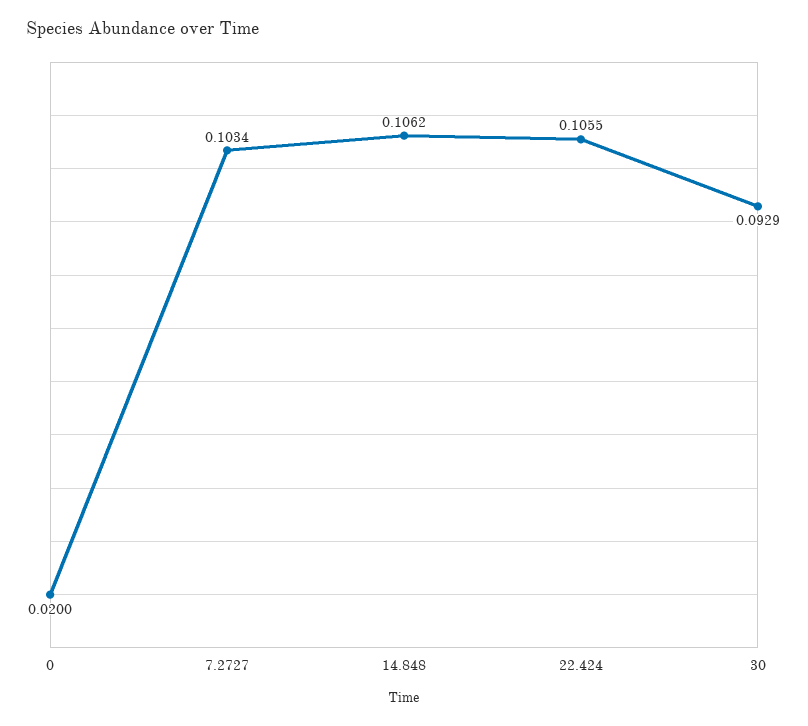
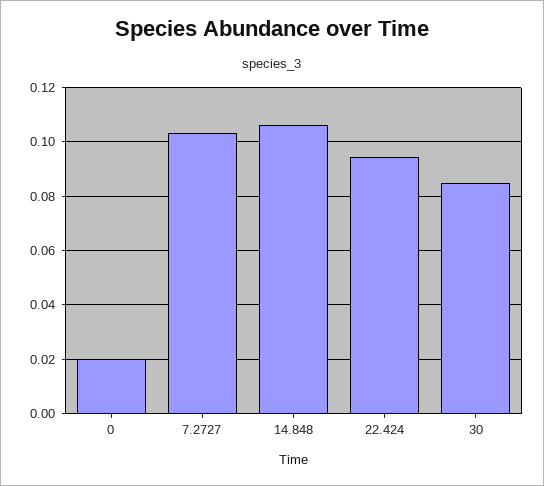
  {
    "0": 0.02,
    "7.2727": 0.1034,
    "14.848": 0.1062,
-   "22.424": 0.1055,
+   "22.424": 0.095,
-   "30": 0.0929
+   "30": 0.085
  }

